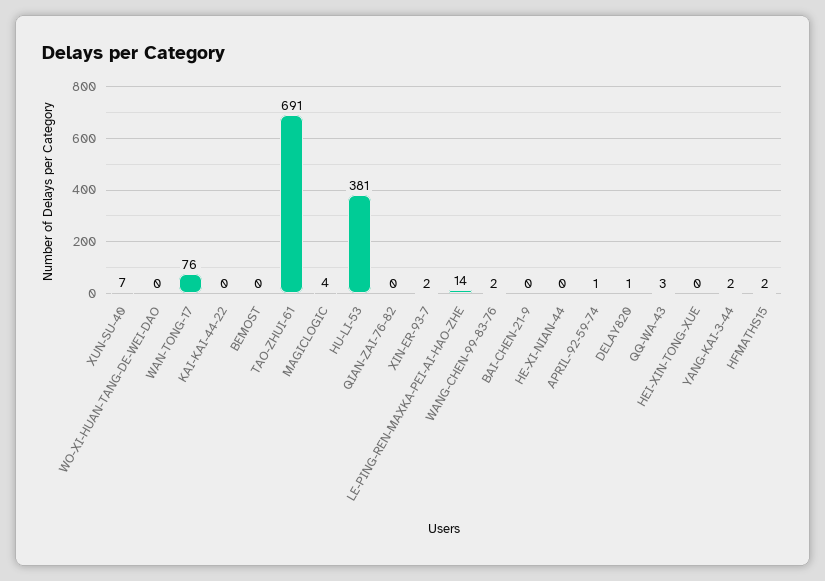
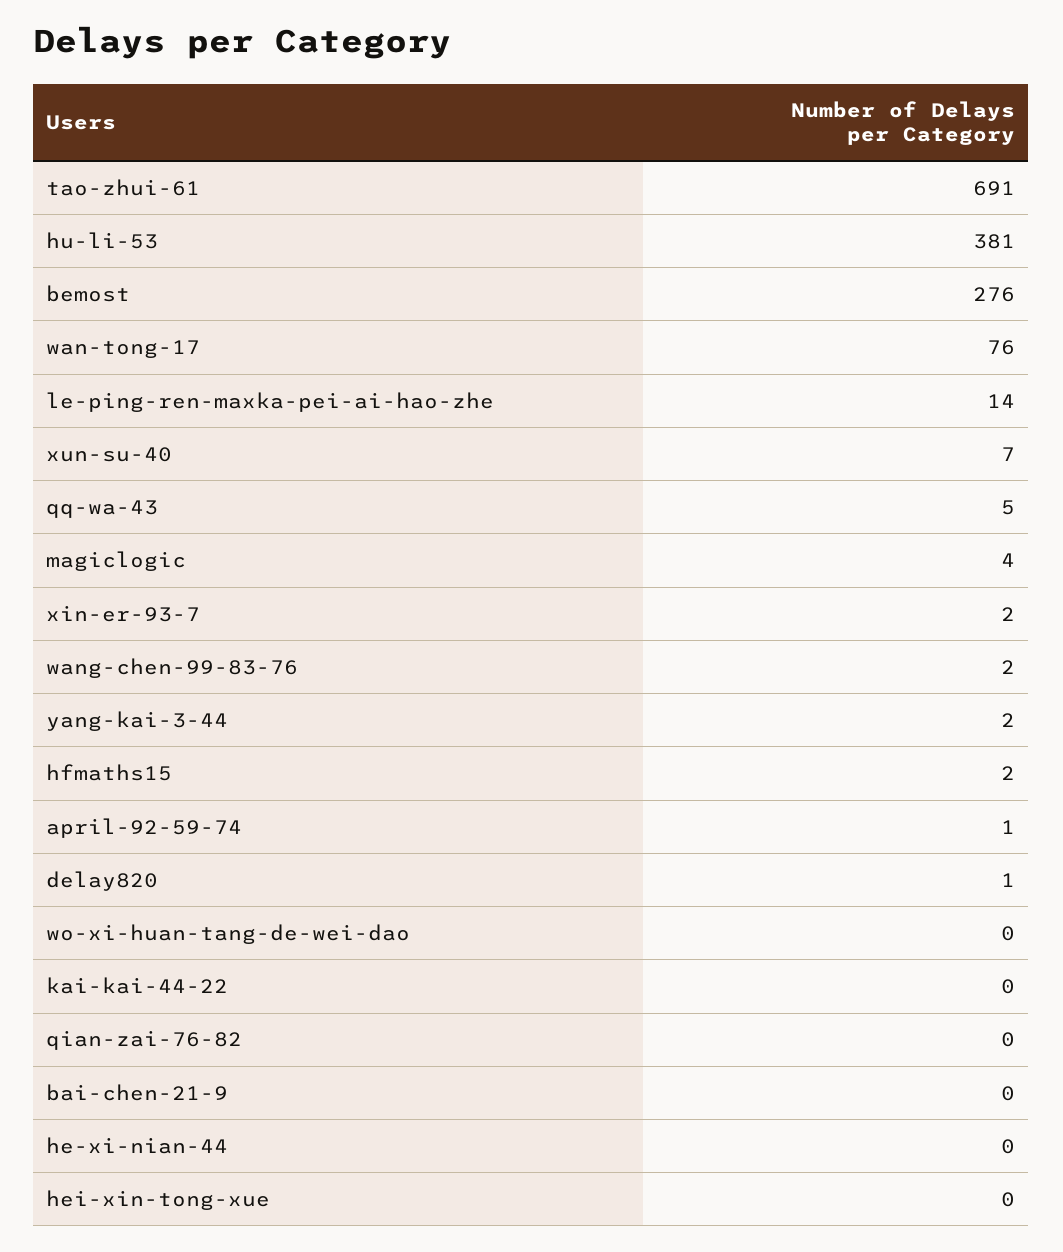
  {
    "XUN-SU-40": 7,
    "WO-XI-HUAN-TANG-DE-WEI-DAO": 0,
    "WAN-TONG-17": 76,
    "KAI-KAI-44-22": 0,
-   "BEMOST": 0,
+   "BEMOST": 276,
    "TAO-ZHUI-61": 691,
    "MAGICLOGIC": 4,
    "HU-LI-53": 381,
    "QIAN-ZAI-76-82": 0,
    "XIN-ER-93-7": 2,
    "LE-PING-REN-MAXKA-PEI-AI-HAO-ZHE": 14,
    "WANG-CHEN-99-83-76": 2,
    "BAI-CHEN-21-9": 0,
    "HE-XI-NIAN-44": 0,
    "APRIL-92-59-74": 1,
    "DELAY820": 1,
-   "QQ-WA-43": 3,
+   "QQ-WA-43": 5,
    "HEI-XIN-TONG-XUE": 0,
    "YANG-KAI-3-44": 2,
    "HFMATHS15": 2
  }

